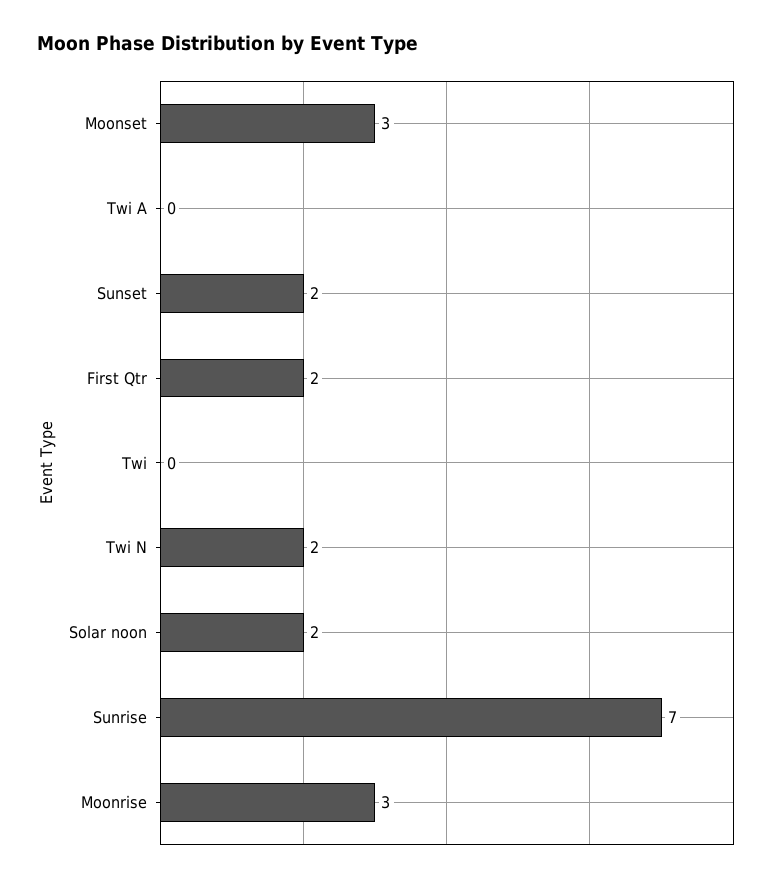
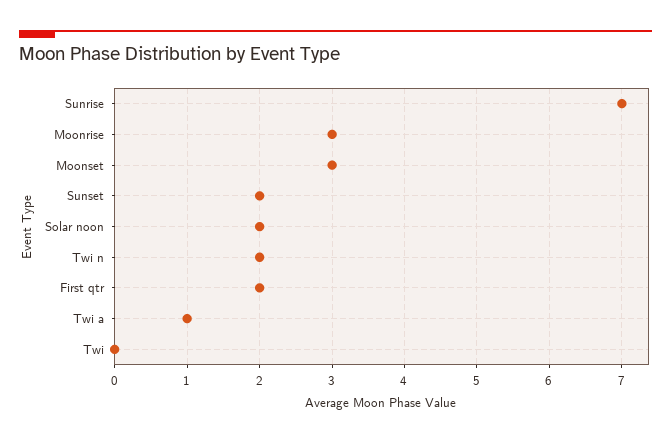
  {
    "Moonset": 3,
-   "Twi A": 0,
+   "Twi A": 1,
    "Sunset": 2,
    "First Qtr": 2,
    "Twi": 0,
    "Twi N": 2,
    "Solar noon": 2,
    "Sunrise": 7,
    "Moonrise": 3
  }

